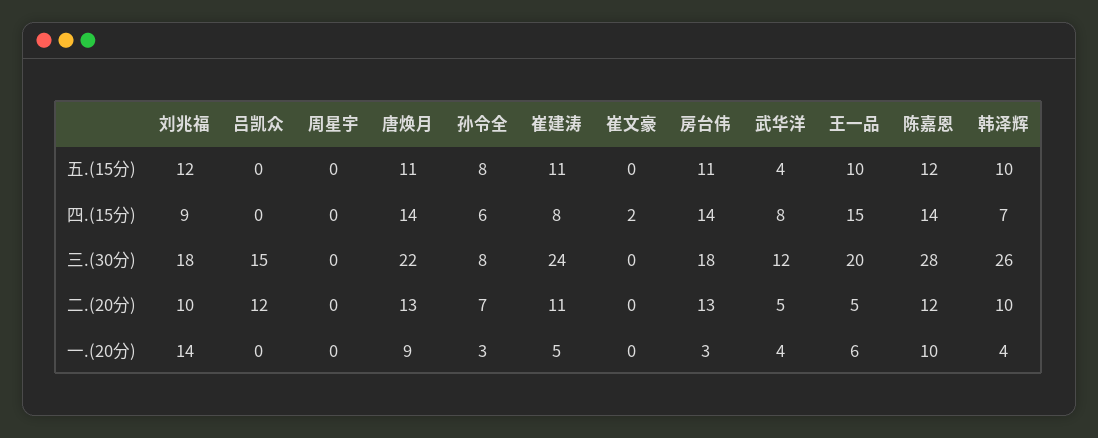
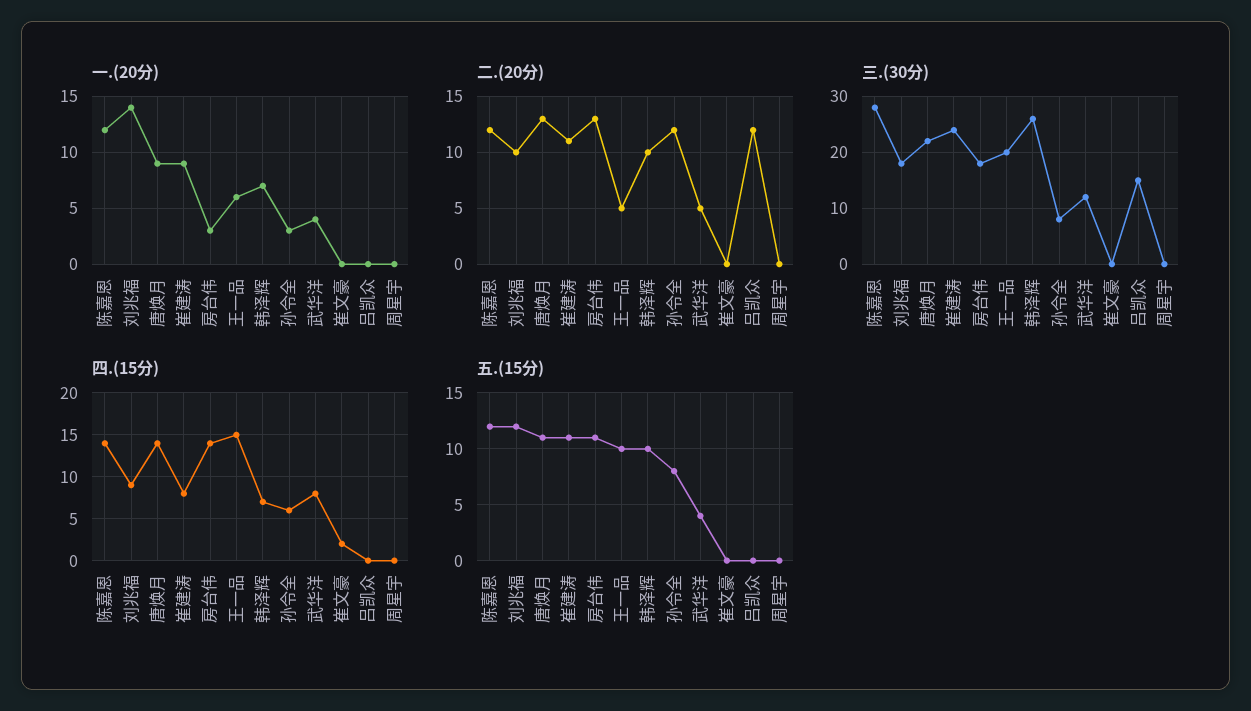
  {
    "五.(15分)": {
      "刘兆福": 12,
      "吕凯众": 0,
      "周星宇": 0,
      "唐焕月": 11,
      "孙令全": 8,
      "崔建涛": 11,
      "崔文豪": 0,
      "房台伟": 11,
      "武华洋": 4,
      "王一品": 10,
      "陈嘉恩": 12,
      "韩泽辉": 10
    },
    "四.(15分)": {
      "刘兆福": 9,
      "吕凯众": 0,
      "周星宇": 0,
      "唐焕月": 14,
      "孙令全": 6,
      "崔建涛": 8,
      "崔文豪": 2,
      "房台伟": 14,
      "武华洋": 8,
      "王一品": 15,
      "陈嘉恩": 14,
      "韩泽辉": 7
    },
    "三.(30分)": {
      "刘兆福": 18,
      "吕凯众": 15,
      "周星宇": 0,
      "唐焕月": 22,
      "孙令全": 8,
      "崔建涛": 24,
      "崔文豪": 0,
      "房台伟": 18,
      "武华洋": 12,
      "王一品": 20,
      "陈嘉恩": 28,
      "韩泽辉": 26
    },
    "二.(20分)": {
      "刘兆福": 10,
      "吕凯众": 12,
      "周星宇": 0,
      "唐焕月": 13,
-     "孙令全": 7,
+     "孙令全": 12,
      "崔建涛": 11,
      "崔文豪": 0,
      "房台伟": 13,
      "武华洋": 5,
      "王一品": 5,
      "陈嘉恩": 12,
      "韩泽辉": 10
    },
    "一.(20分)": {
      "刘兆福": 14,
      "吕凯众": 0,
      "周星宇": 0,
      "唐焕月": 9,
      "孙令全": 3,
-     "崔建涛": 5,
+     "崔建涛": 9,
      "崔文豪": 0,
      "房台伟": 3,
      "武华洋": 4,
      "王一品": 6,
-     "陈嘉恩": 10,
+     "陈嘉恩": 12,
-     "韩泽辉": 4
+     "韩泽辉": 7
    }
  }

